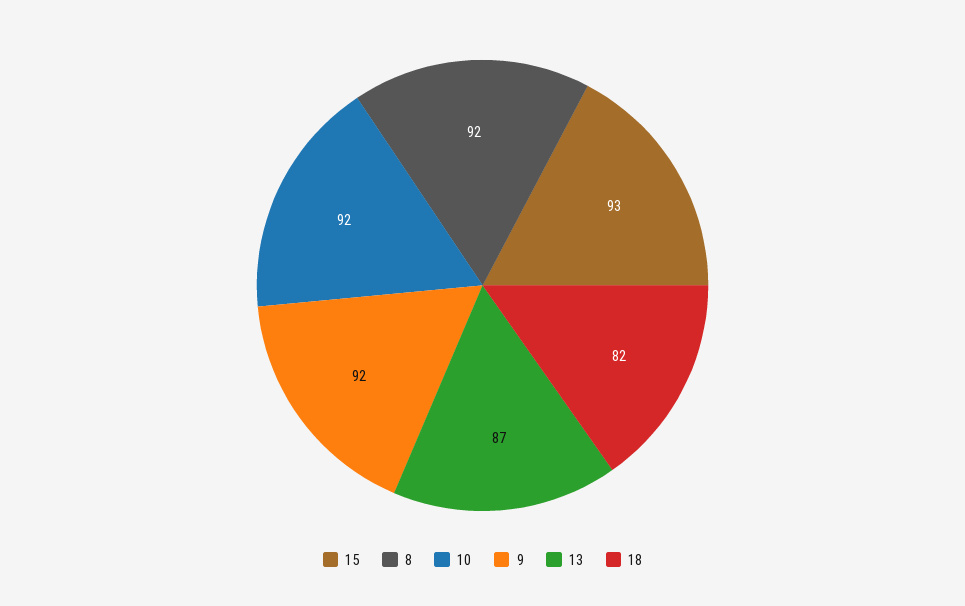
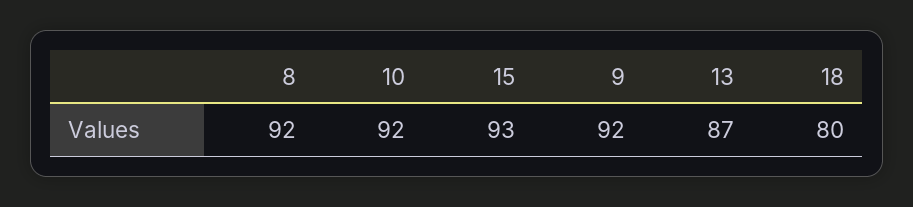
  {
    "15": 93,
    "8": 92,
    "10": 92,
    "9": 92,
    "13": 87,
-   "18": 82
+   "18": 80
  }

